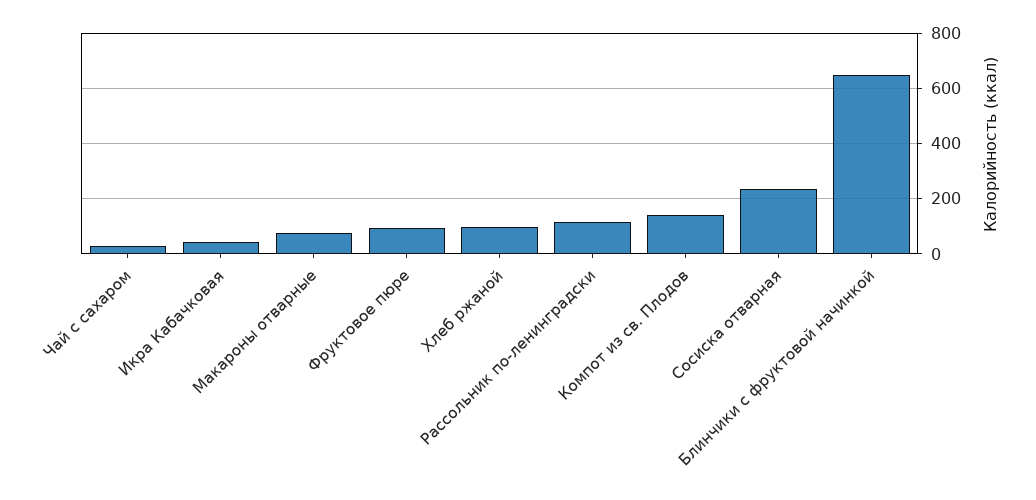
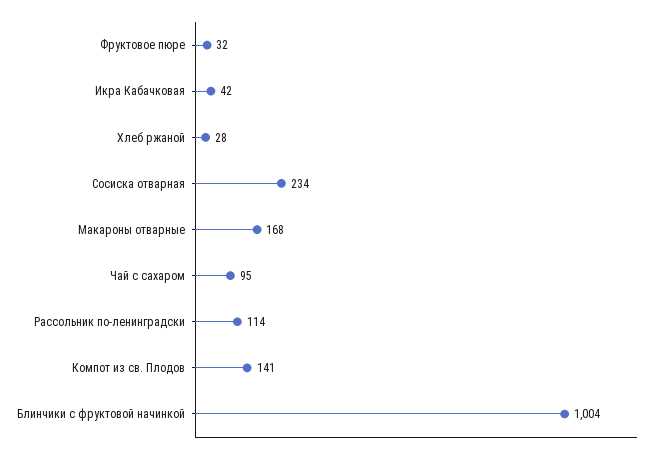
  {
-   "Чай с сахаром": 25,
+   "Чай с сахаром": 95,
    "Икра Кабачковая": 42,
-   "Макароны отварные": 75,
+   "Макароны отварные": 168,
-   "Фруктовое пюре": 100,
+   "Фруктовое пюре": 32,
-   "Хлеб ржаной": 100,
+   "Хлеб ржаной": 28,
    "Рассольник по-ленинградски": 114,
    "Компот из св. Плодов": 141,
    "Сосиска отварная": 234,
-   "Блинчики с фруктовой начинкой": 650
+   "Блинчики с фруктовой начинкой": 1004
  }

